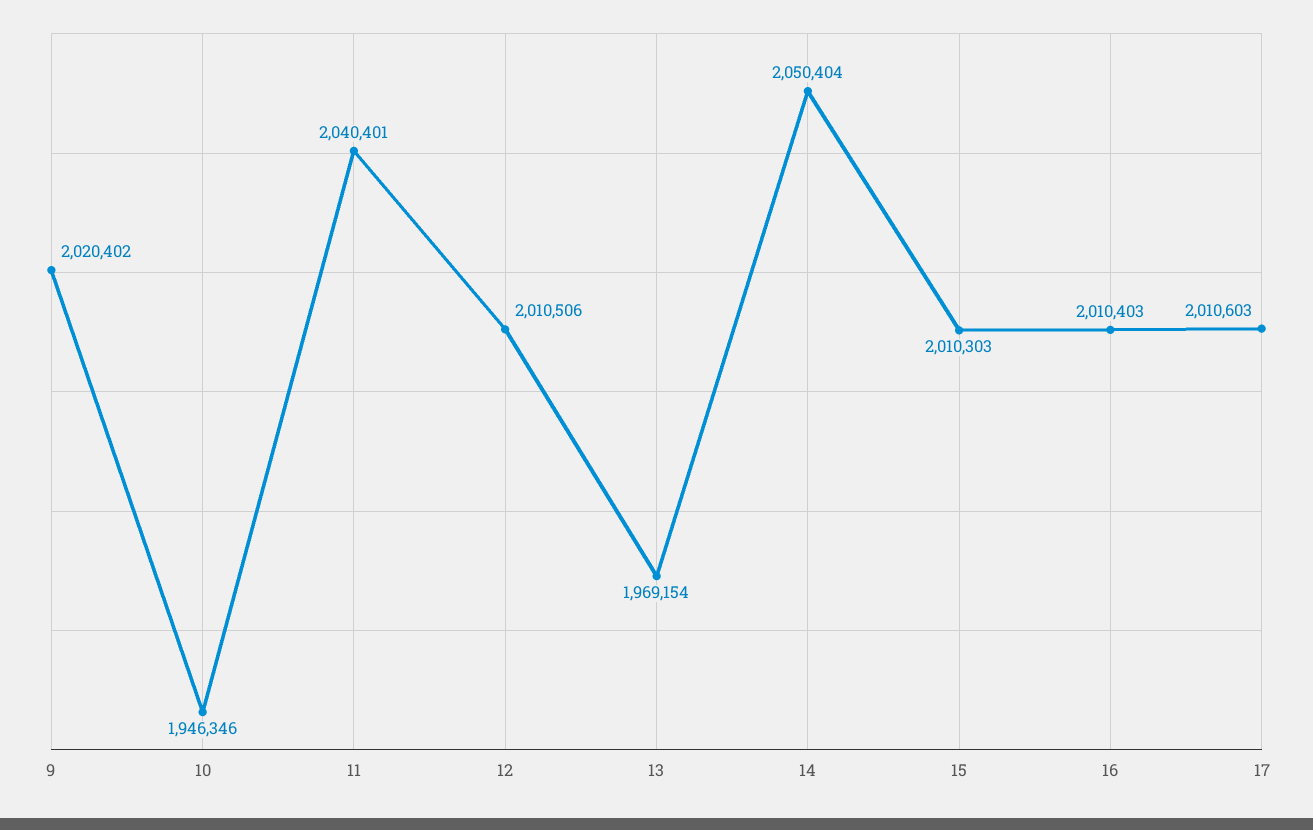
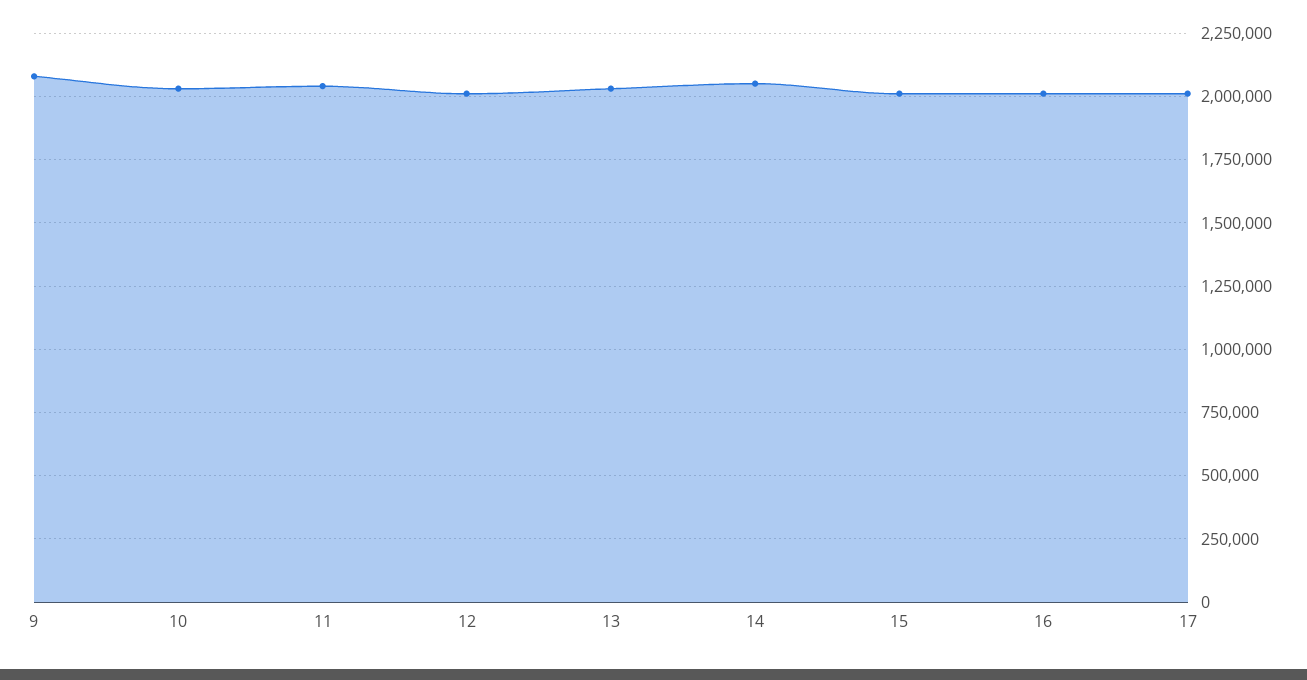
  {
-   "9": 2020402,
+   "9": 2075000,
-   "10": 1946346,
+   "10": 2025000,
    "11": 2040401,
    "12": 2010506,
-   "13": 1969154,
+   "13": 2025000,
    "14": 2050404,
    "15": 2010303,
    "16": 2010403,
    "17": 2010603
  }

